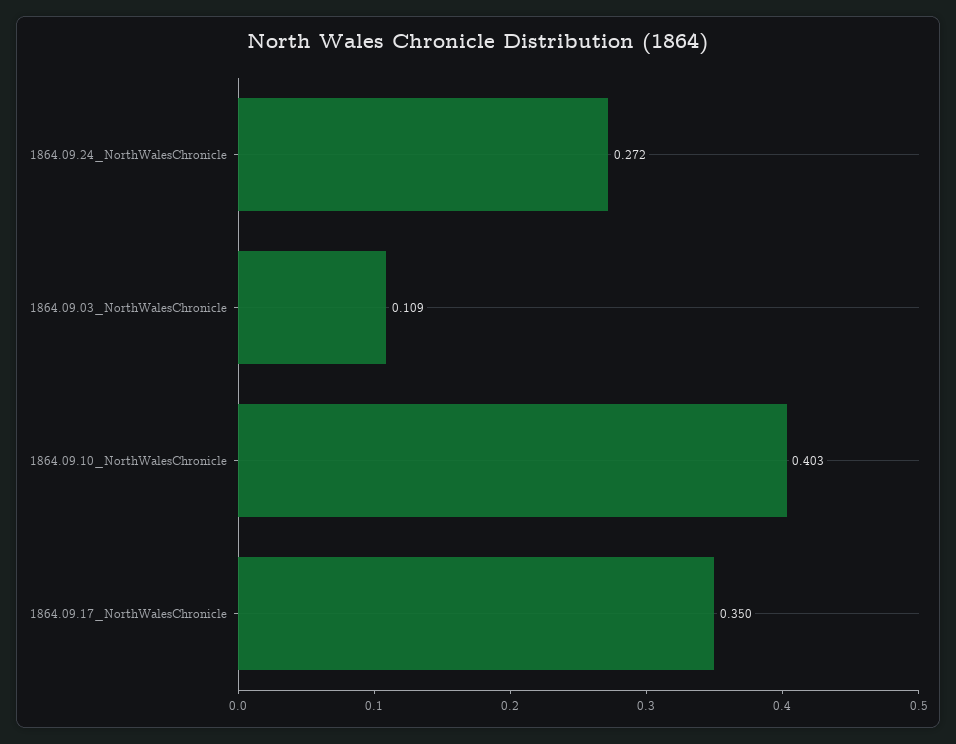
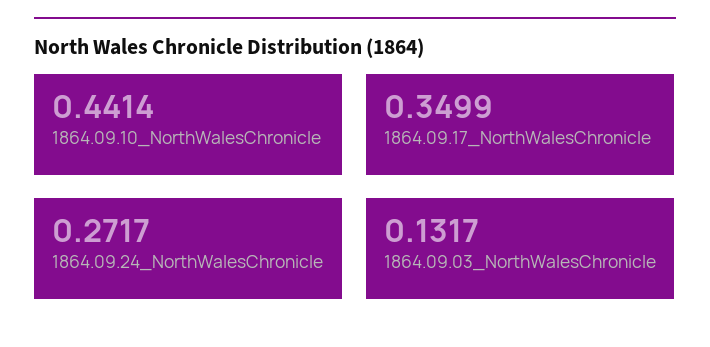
  {
    "1864.09.24_NorthWalesChronicle": 0.2717,
-   "1864.09.03_NorthWalesChronicle": 0.109,
+   "1864.09.03_NorthWalesChronicle": 0.1317,
-   "1864.09.10_NorthWalesChronicle": 0.403,
+   "1864.09.10_NorthWalesChronicle": 0.4414,
    "1864.09.17_NorthWalesChronicle": 0.3499
  }

